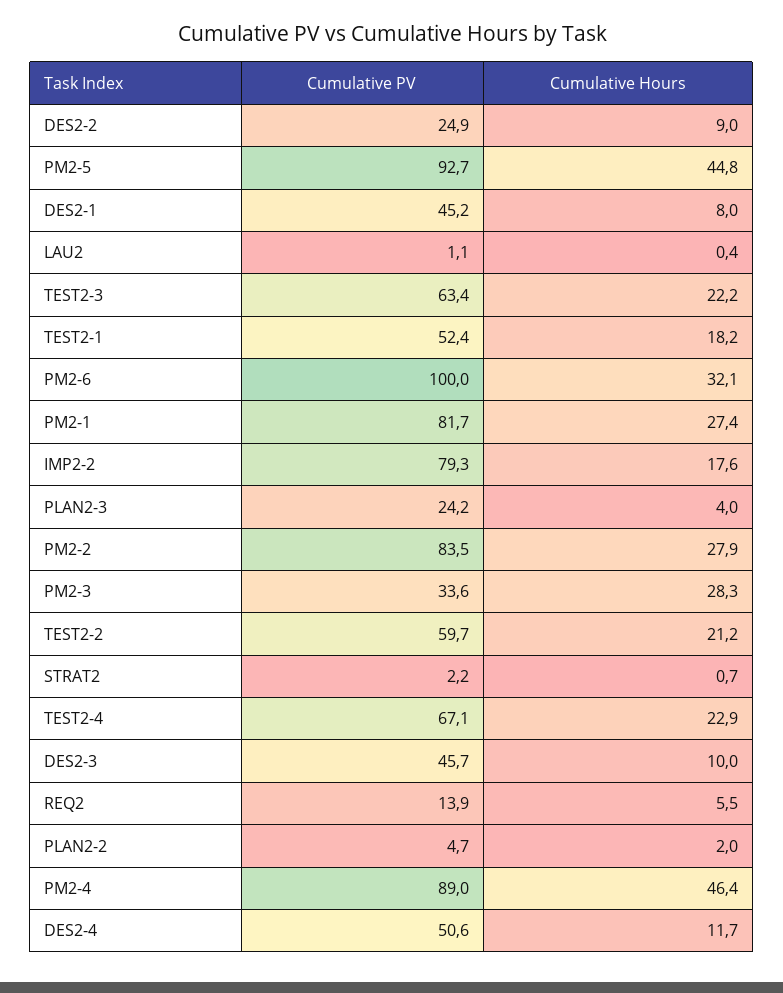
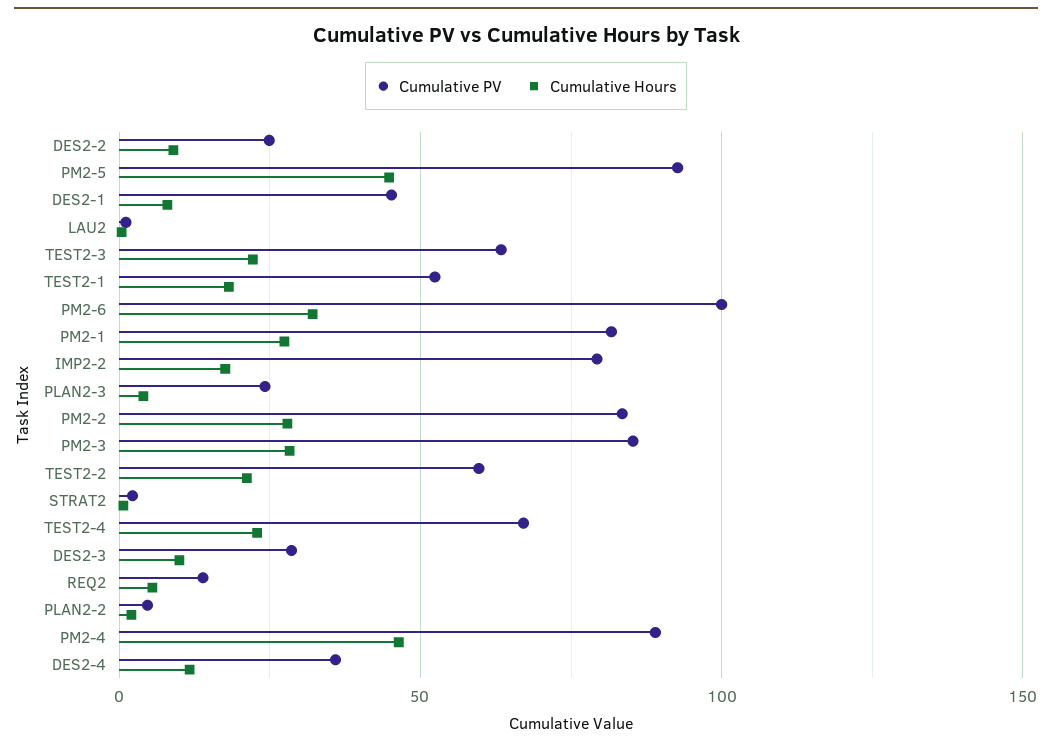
  {
    "Cumulative PV": {
      "DES2-2": 24.9,
      "PM2-5": 92.7,
      "DES2-1": 45.2,
      "LAU2": 1.1,
      "TEST2-3": 63.4,
      "TEST2-1": 52.4,
      "PM2-6": 100,
      "PM2-1": 81.7,
      "IMP2-2": 79.3,
      "PLAN2-3": 24.2,
      "PM2-2": 83.5,
-     "PM2-3": 33.6,
+     "PM2-3": 85,
      "TEST2-2": 59.7,
      "STRAT2": 2.2,
      "TEST2-4": 67.1,
-     "DES2-3": 45.7,
+     "DES2-3": 30,
      "REQ2": 13.9,
      "PLAN2-2": 4.7,
      "PM2-4": 89,
-     "DES2-4": 50.6
+     "DES2-4": 35
    },
    "Cumulative Hours": {
      "DES2-2": 9,
      "PM2-5": 44.8,
      "DES2-1": 8,
      "LAU2": 0.4,
      "TEST2-3": 22.2,
      "TEST2-1": 18.2,
      "PM2-6": 32.1,
      "PM2-1": 27.4,
      "IMP2-2": 17.6,
      "PLAN2-3": 4,
      "PM2-2": 27.9,
      "PM2-3": 28.3,
      "TEST2-2": 21.2,
      "STRAT2": 0.7,
      "TEST2-4": 22.9,
      "DES2-3": 10,
      "REQ2": 5.5,
      "PLAN2-2": 2,
      "PM2-4": 46.4,
      "DES2-4": 11.7
    }
  }

